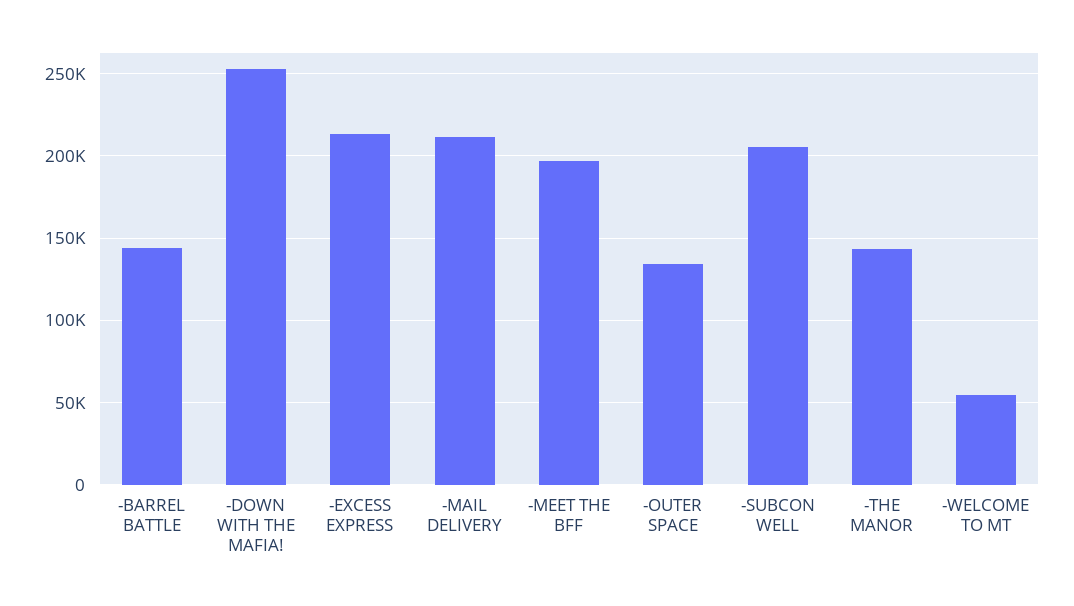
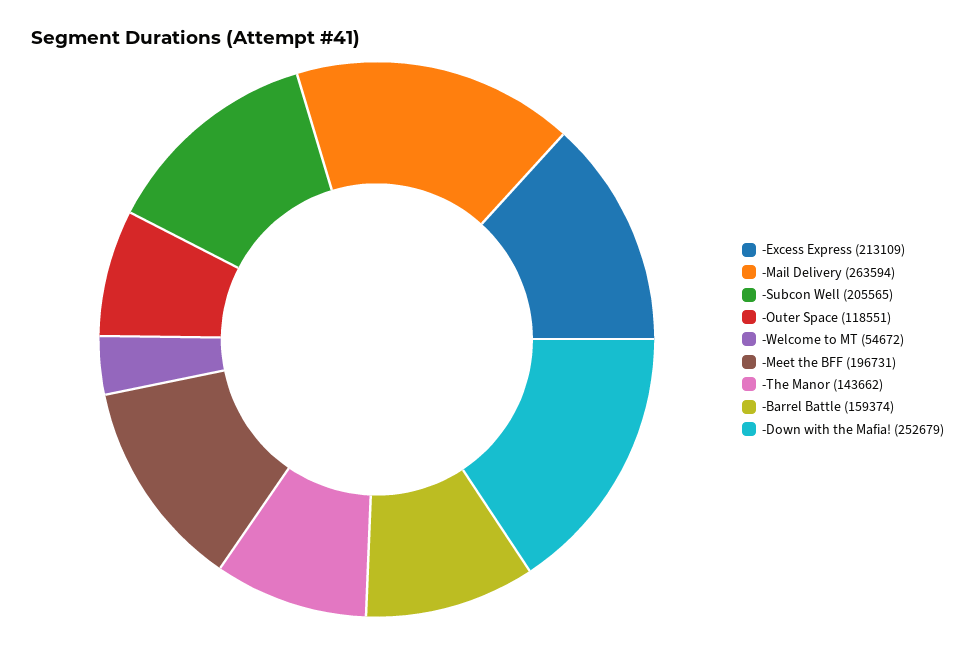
  {
-   "-BARREL BATTLE": 145000,
+   "-BARREL BATTLE": 159374,
    "-DOWN WITH THE MAFIA!": 252679,
    "-EXCESS EXPRESS": 213109,
-   "-MAIL DELIVERY": 210000,
+   "-MAIL DELIVERY": 263594,
    "-MEET THE BFF": 196731,
-   "-OUTER SPACE": 135000,
+   "-OUTER SPACE": 118551,
    "-SUBCON WELL": 205565,
    "-THE MANOR": 143662,
    "-WELCOME TO MT": 54672
  }

